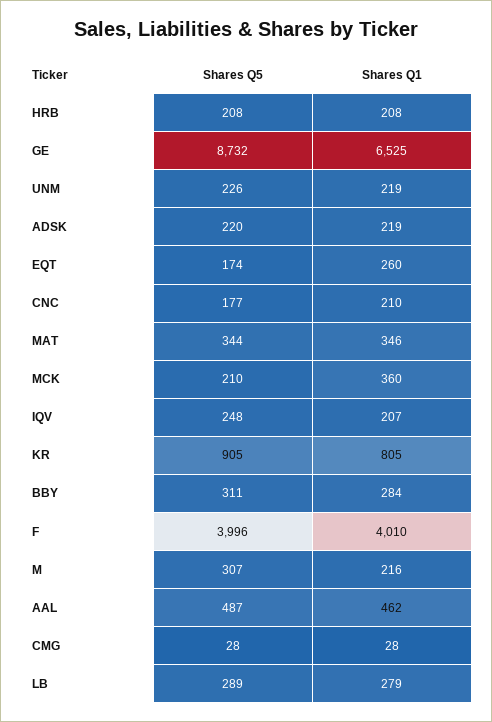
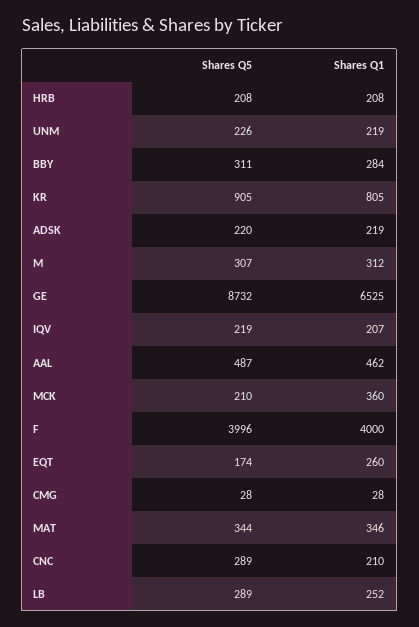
  {
    "Shares Q5": {
      "HRB": 208,
      "GE": 8732,
      "UNM": 226,
      "ADSK": 220,
      "EQT": 174,
-     "CNC": 177,
+     "CNC": 289,
      "MAT": 344,
      "MCK": 210,
-     "IQV": 248,
+     "IQV": 219,
      "KR": 905,
      "BBY": 311,
      "F": 3996,
      "M": 307,
      "AAL": 487,
      "CMG": 28,
      "LB": 289
    },
    "Shares Q1": {
      "HRB": 208,
      "GE": 6525,
      "UNM": 219,
      "ADSK": 219,
      "EQT": 260,
      "CNC": 210,
      "MAT": 346,
      "MCK": 360,
      "IQV": 207,
      "KR": 805,
      "BBY": 284,
-     "F": 4010,
+     "F": 4000,
-     "M": 216,
+     "M": 312,
      "AAL": 462,
      "CMG": 28,
-     "LB": 279
+     "LB": 252
    }
  }

